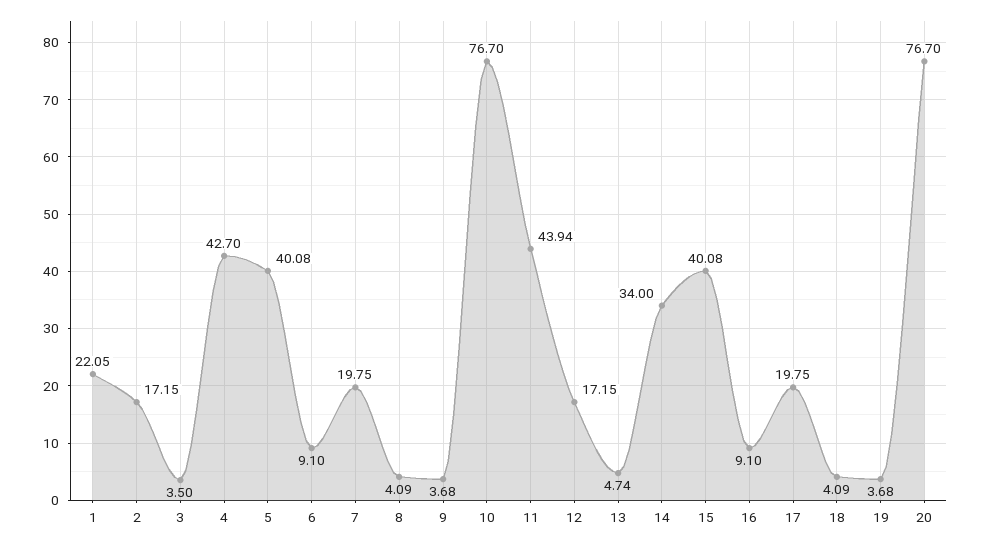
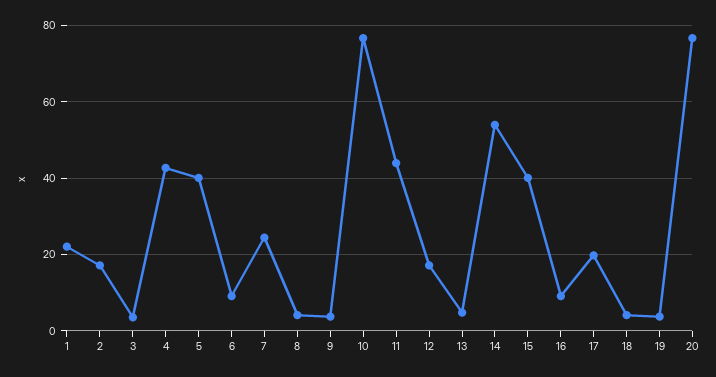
  {
    "1": 22.05,
    "2": 17.15,
    "3": 3.5,
    "4": 42.7,
    "5": 40.08,
    "6": 9.1,
-   "7": 19.75,
+   "7": 24,
    "8": 4.09,
    "9": 3.68,
    "10": 76.7,
    "11": 43.94,
    "12": 17.15,
    "13": 4.74,
-   "14": 34,
+   "14": 54,
    "15": 40.08,
    "16": 9.1,
    "17": 19.75,
    "18": 4.09,
    "19": 3.68,
    "20": 76.7
  }

